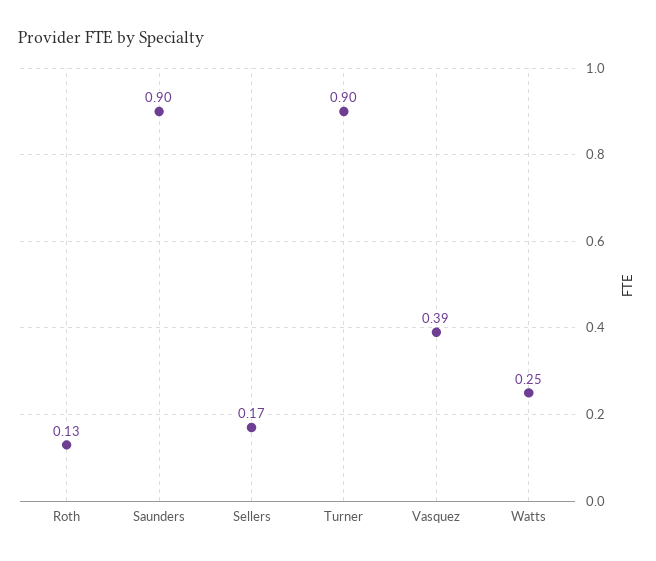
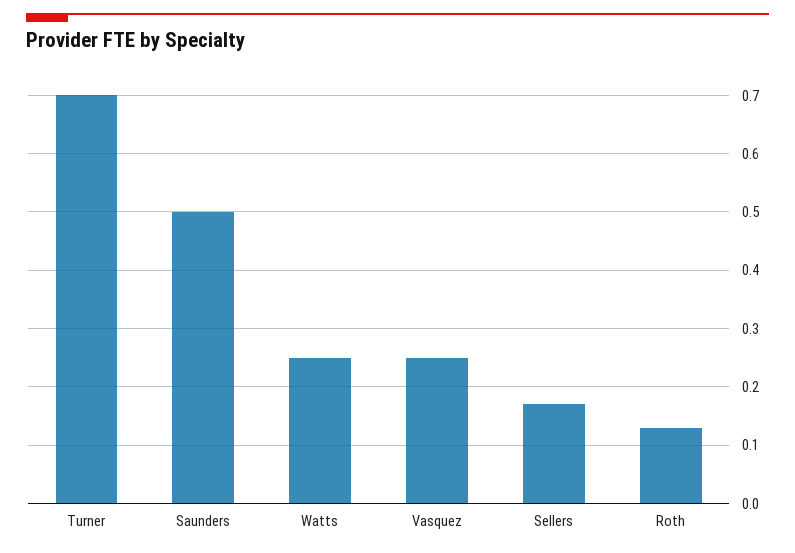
  {
    "Roth": 0.13,
-   "Saunders": 0.9,
+   "Saunders": 0.5,
    "Sellers": 0.17,
-   "Turner": 0.9,
+   "Turner": 0.7,
-   "Vasquez": 0.39,
+   "Vasquez": 0.25,
    "Watts": 0.25
  }

